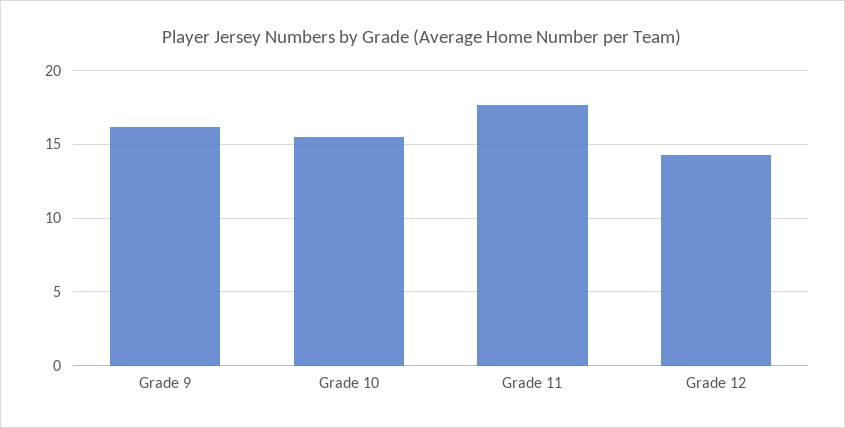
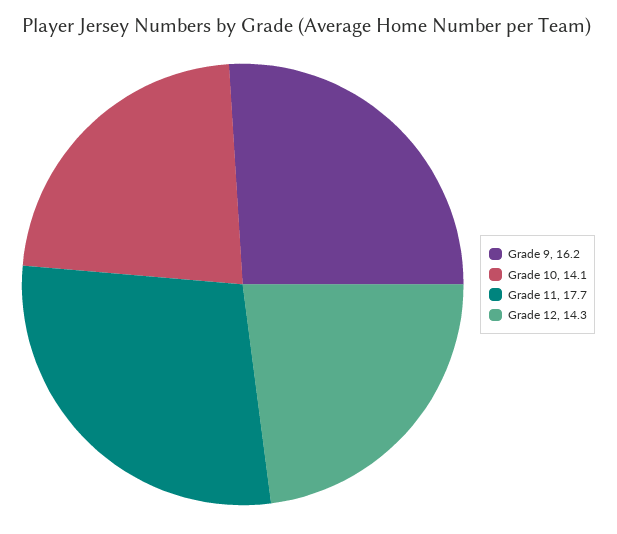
  {
    "Grade 9": 16.2,
-   "Grade 10": 15.5,
+   "Grade 10": 14.1,
    "Grade 11": 17.7,
    "Grade 12": 14.3
  }

